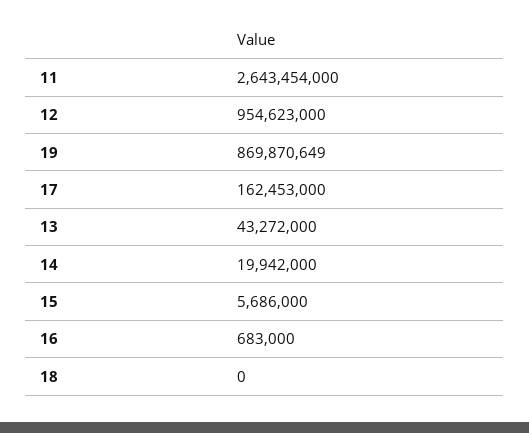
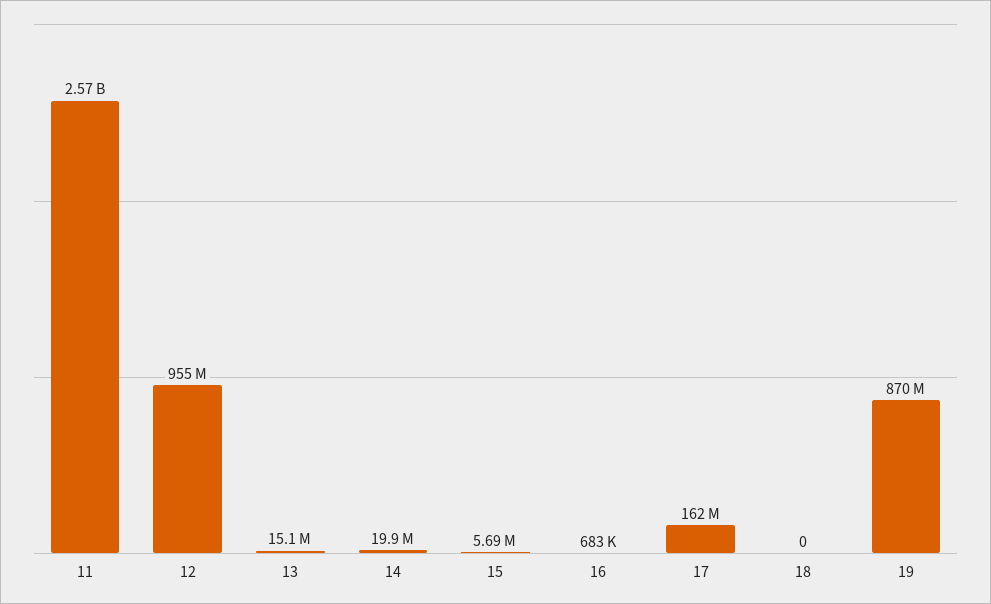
  {
-   "11": 2643454000,
+   "11": 2570000000,
    "12": 954623000,
    "19": 869870649,
    "17": 162453000,
-   "13": 43272000,
+   "13": 15100000,
    "14": 19942000,
    "15": 5686000,
    "16": 683000,
    "18": 0
  }

